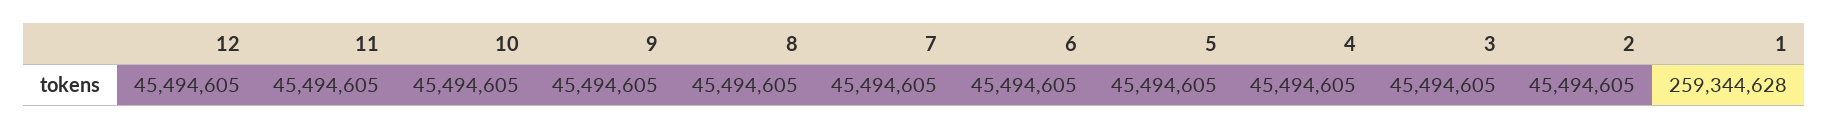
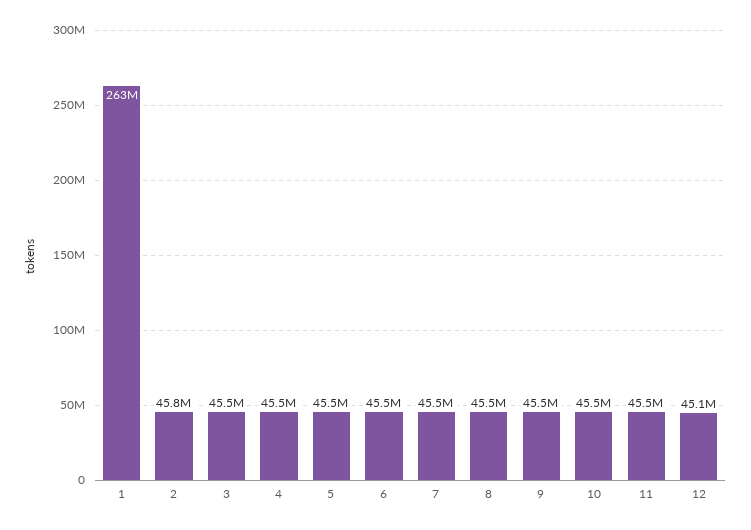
  {
-   "12": 45494605,
+   "12": 45100000,
    "11": 45494605,
    "10": 45494605,
    "9": 45494605,
    "8": 45494605,
    "7": 45494605,
    "6": 45494605,
    "5": 45494605,
    "4": 45494605,
    "3": 45494605,
-   "2": 45494605,
+   "2": 45800000,
-   "1": 259344628
+   "1": 263000000
  }

